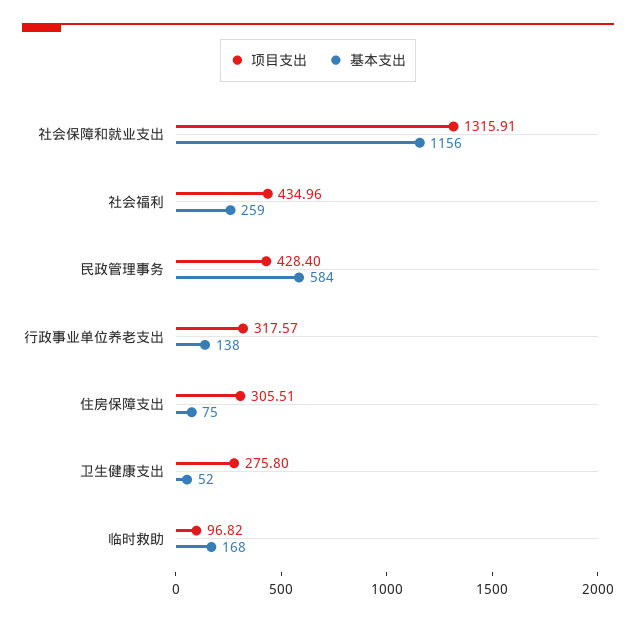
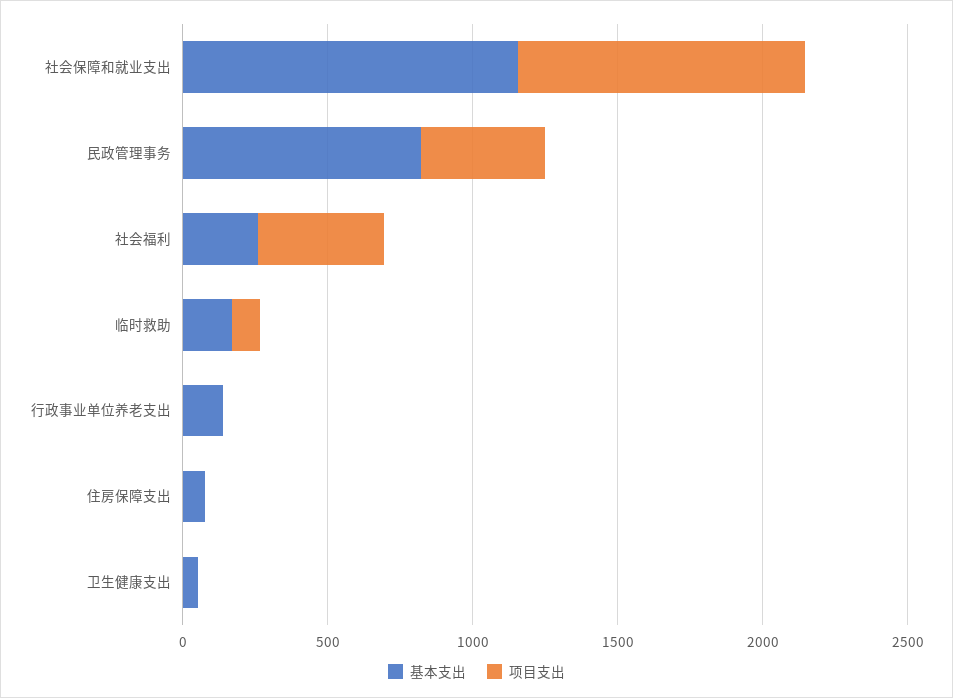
  {
    "项目支出": {
-     "社会保障和就业支出": 1315.91,
+     "社会保障和就业支出": 1000,
      "社会福利": 434.96,
      "民政管理事务": 428.4,
-     "行政事业单位养老支出": 317.57,
+     "行政事业单位养老支出": 0,
-     "住房保障支出": 305.51,
+     "住房保障支出": 0,
-     "卫生健康支出": 275.8,
+     "卫生健康支出": 0,
      "临时救助": 96.82
    },
    "基本支出": {
      "社会保障和就业支出": 1156,
      "社会福利": 259,
-     "民政管理事务": 584,
+     "民政管理事务": 800,
      "行政事业单位养老支出": 138,
      "住房保障支出": 75,
      "卫生健康支出": 52,
      "临时救助": 168
    }
  }

